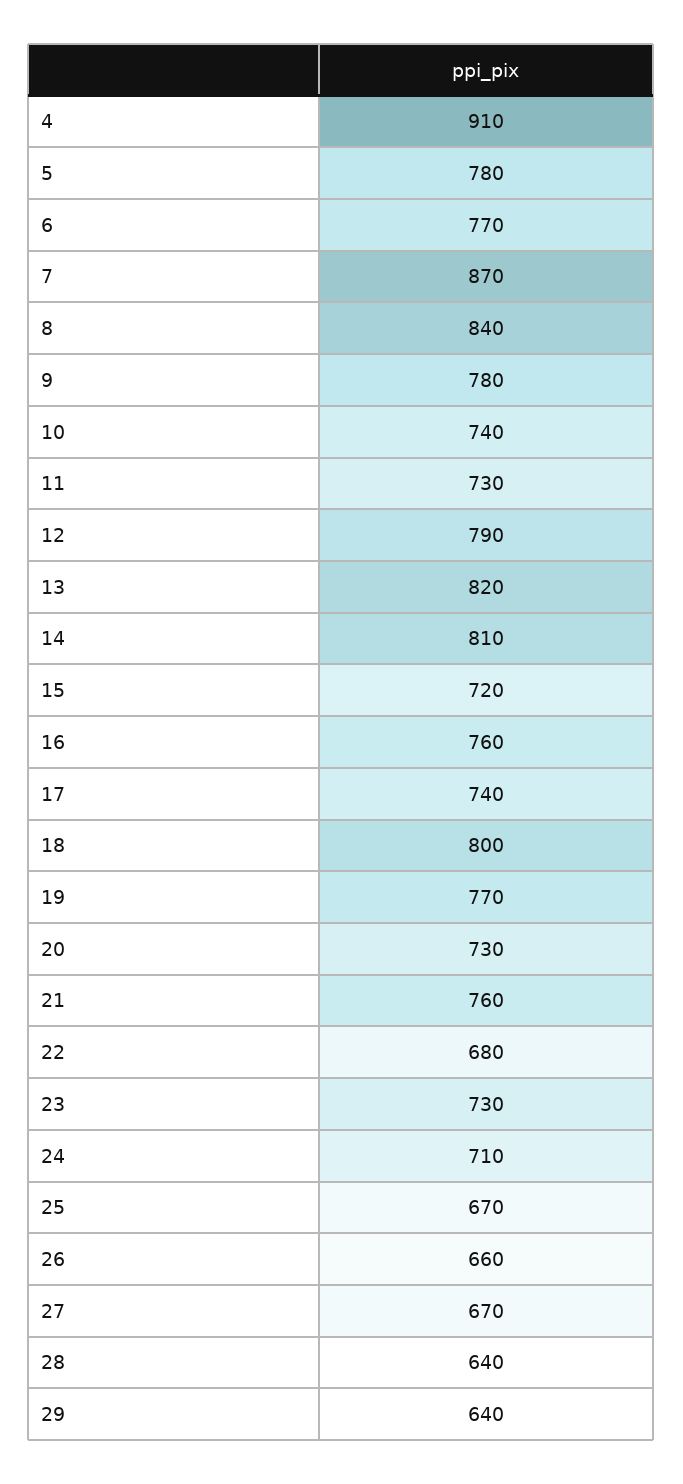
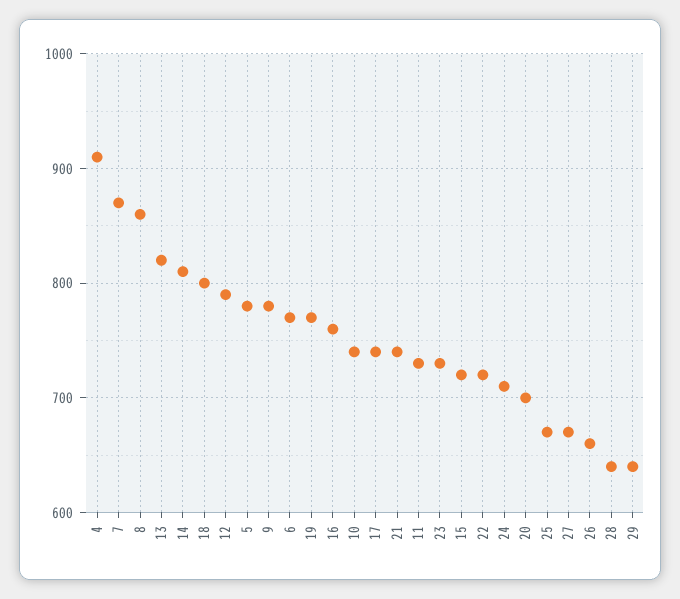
  {
    "4": 910,
    "5": 780,
    "6": 770,
    "7": 870,
-   "8": 840,
+   "8": 860,
    "9": 780,
    "10": 740,
    "11": 730,
    "12": 790,
    "13": 820,
    "14": 810,
    "15": 720,
    "16": 760,
    "17": 740,
    "18": 800,
    "19": 770,
-   "20": 730,
+   "20": 700,
-   "21": 760,
+   "21": 740,
-   "22": 680,
+   "22": 720,
    "23": 730,
    "24": 710,
    "25": 670,
    "26": 660,
    "27": 670,
    "28": 640,
    "29": 640
  }

